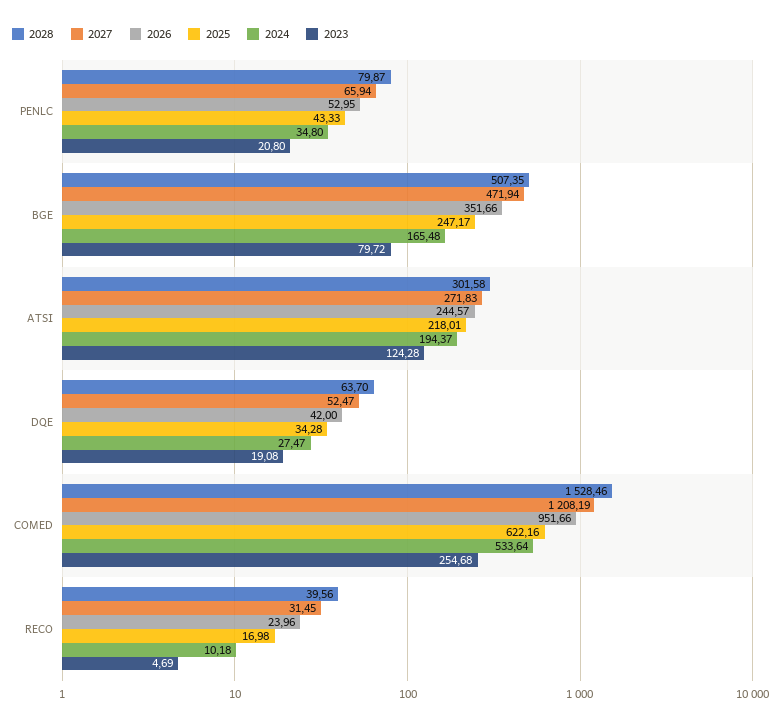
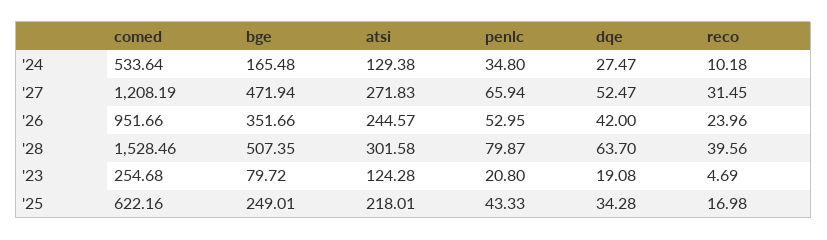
  {
    "2028": {
      "PENLC": 79.87,
      "BGE": 507.35,
      "ATSI": 301.58,
      "DQE": 63.7,
      "COMED": 1528.46,
      "RECO": 39.56
    },
    "2027": {
      "PENLC": 65.94,
      "BGE": 471.94,
      "ATSI": 271.83,
      "DQE": 52.47,
      "COMED": 1208.19,
      "RECO": 31.45
    },
    "2026": {
      "PENLC": 52.95,
      "BGE": 351.66,
      "ATSI": 244.57,
      "DQE": 42,
      "COMED": 951.66,
      "RECO": 23.96
    },
    "2025": {
      "PENLC": 43.33,
-     "BGE": 247.17,
+     "BGE": 249.01,
      "ATSI": 218.01,
      "DQE": 34.28,
      "COMED": 622.16,
      "RECO": 16.98
    },
    "2024": {
      "PENLC": 34.8,
      "BGE": 165.48,
-     "ATSI": 194.37,
+     "ATSI": 129.38,
      "DQE": 27.47,
      "COMED": 533.64,
      "RECO": 10.18
    },
    "2023": {
      "PENLC": 20.8,
      "BGE": 79.72,
      "ATSI": 124.28,
      "DQE": 19.08,
      "COMED": 254.68,
      "RECO": 4.69
    }
  }

